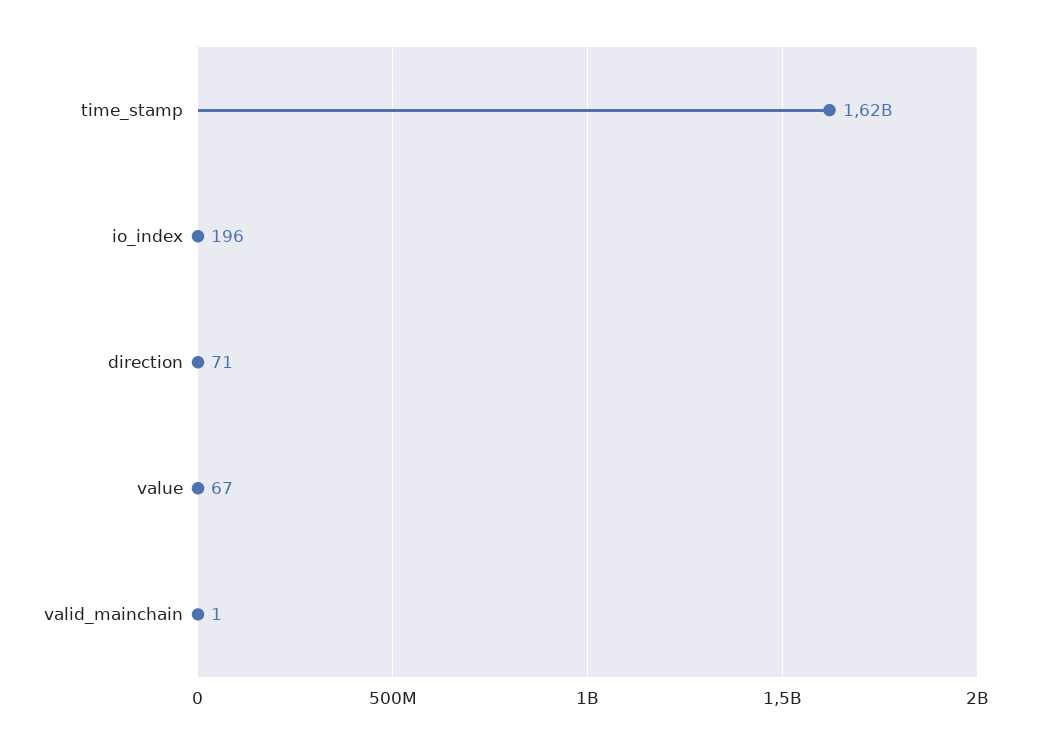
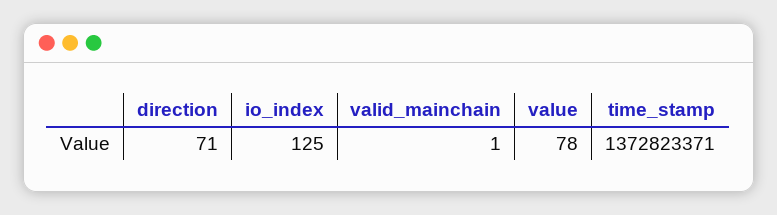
  {
-   "time_stamp": 1620000000,
+   "time_stamp": 1372823371,
-   "io_index": 196,
+   "io_index": 125,
    "direction": 71,
-   "value": 67,
+   "value": 78,
    "valid_mainchain": 1
  }

